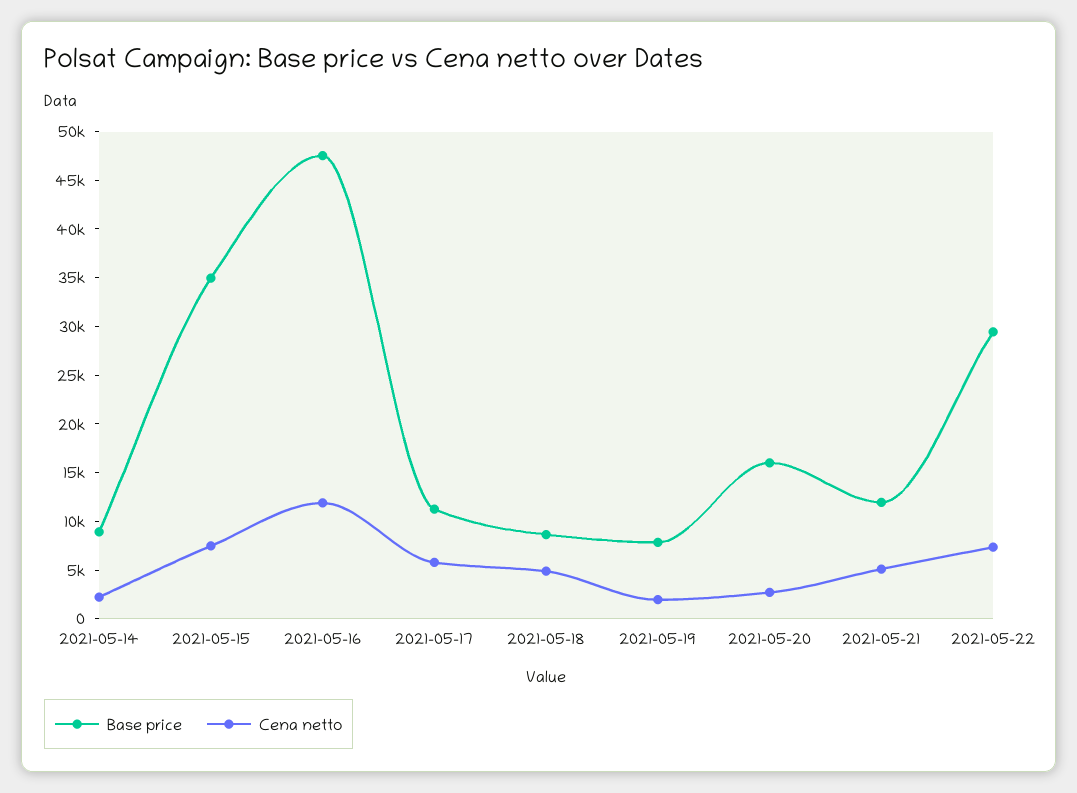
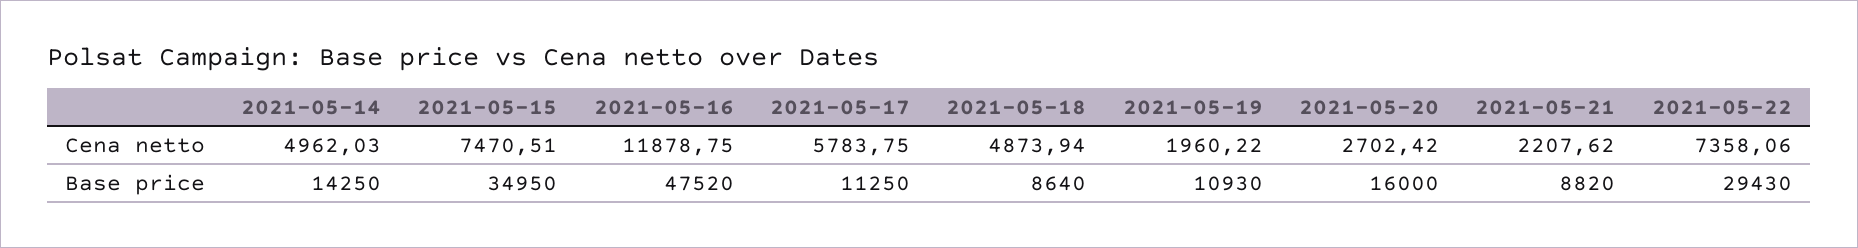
  {
    "Base price": {
-     "2021-05-14": 9000,
+     "2021-05-14": 14250,
      "2021-05-15": 34950,
      "2021-05-16": 47520,
      "2021-05-17": 11250,
      "2021-05-18": 8640,
-     "2021-05-19": 8000,
+     "2021-05-19": 10930,
      "2021-05-20": 16000,
-     "2021-05-21": 12000,
+     "2021-05-21": 8820,
      "2021-05-22": 29430
    },
    "Cena netto": {
-     "2021-05-14": 2000,
+     "2021-05-14": 4962.03,
      "2021-05-15": 7470.51,
      "2021-05-16": 11878.75,
      "2021-05-17": 5783.75,
      "2021-05-18": 4873.94,
      "2021-05-19": 1960.22,
      "2021-05-20": 2702.42,
-     "2021-05-21": 5000,
+     "2021-05-21": 2207.62,
      "2021-05-22": 7358.06
    }
  }

